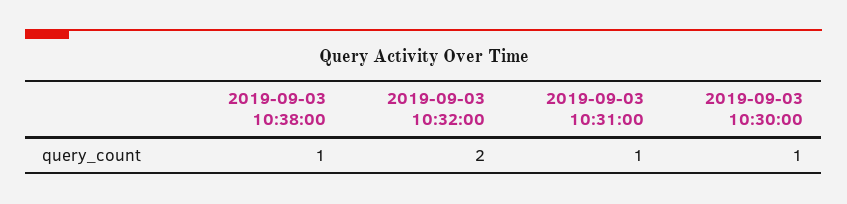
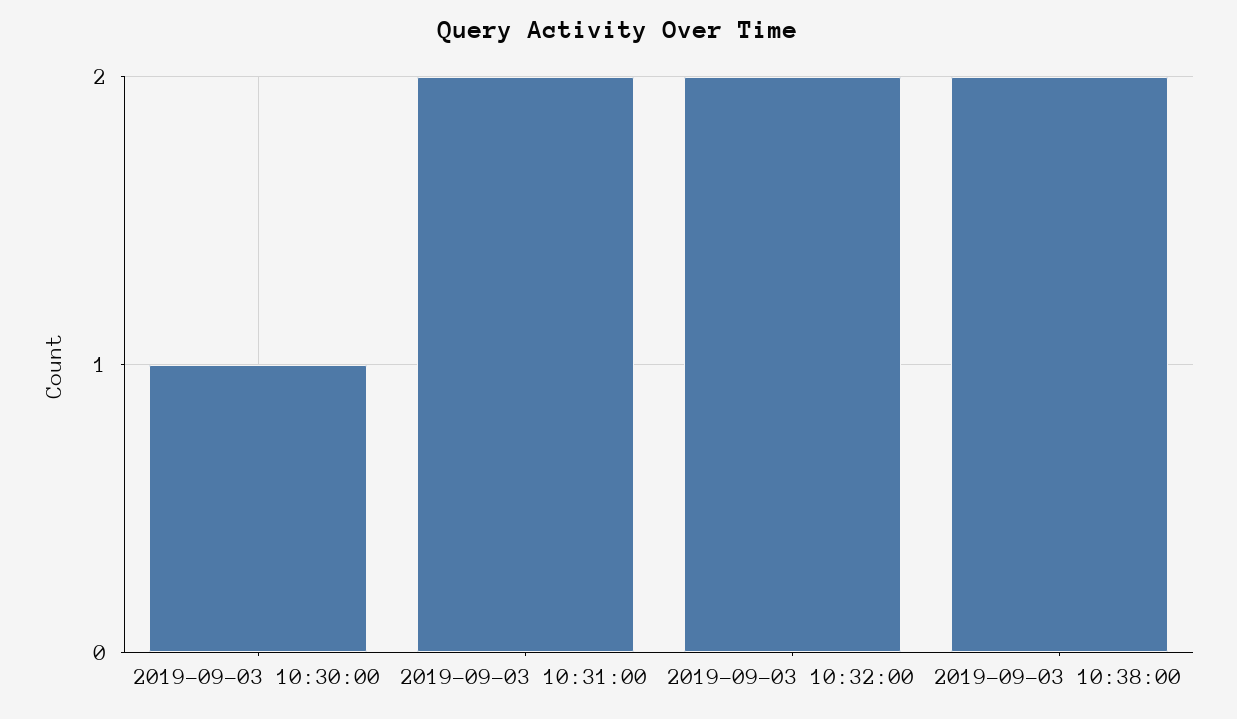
  {
-   "2019-09-03 10:38:00": 1,
+   "2019-09-03 10:38:00": 2,
    "2019-09-03 10:32:00": 2,
-   "2019-09-03 10:31:00": 1,
+   "2019-09-03 10:31:00": 2,
    "2019-09-03 10:30:00": 1
  }

